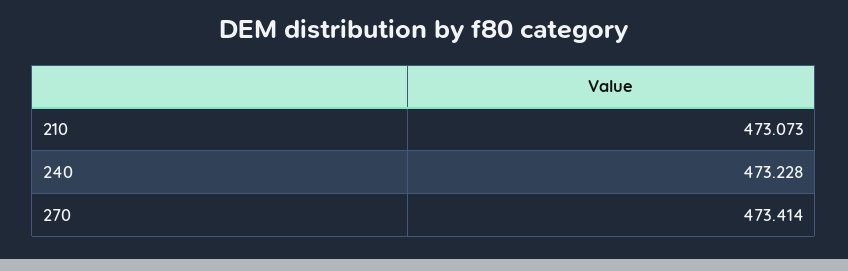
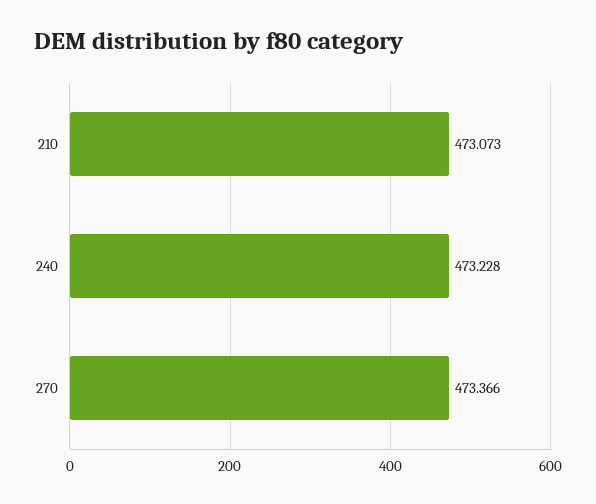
  {
    "210": 473.073,
    "240": 473.228,
-   "270": 473.414
+   "270": 473.366
  }

